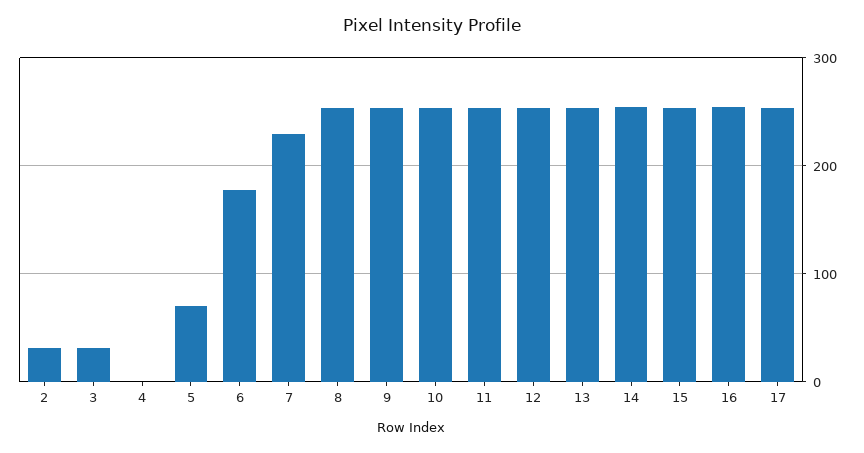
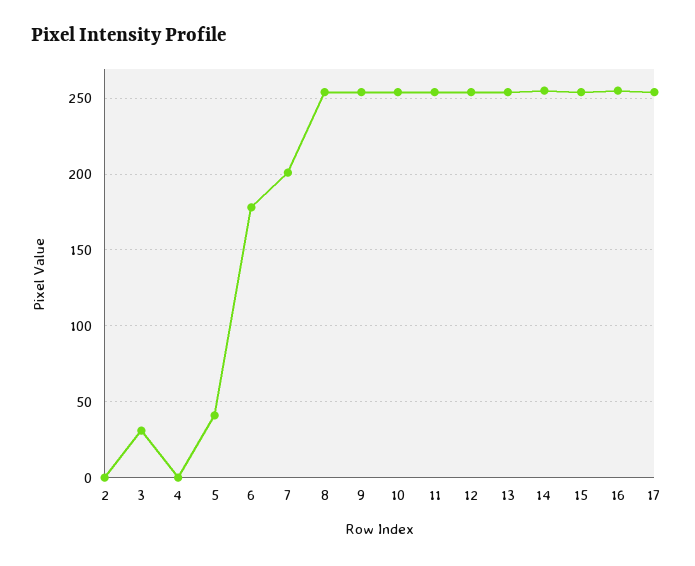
  {
-   "2": 30,
+   "2": 0,
    "3": 30,
    "4": 0,
-   "5": 70,
+   "5": 40,
    "6": 180,
-   "7": 230,
+   "7": 200,
    "8": 255,
    "9": 255,
    "10": 255,
    "11": 255,
    "12": 255,
    "13": 255,
    "14": 255,
    "15": 255,
    "16": 255,
    "17": 255
  }

